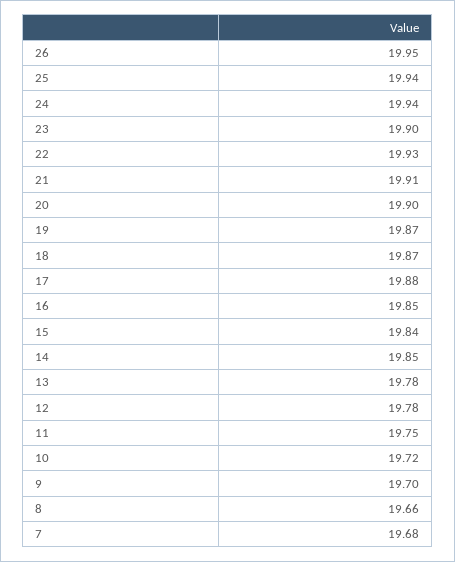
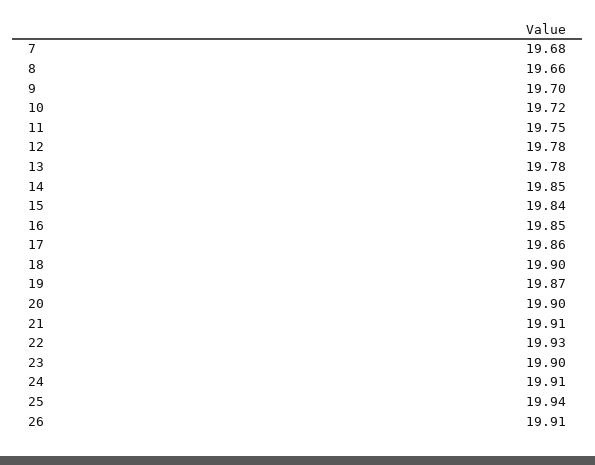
  {
-   "26": 19.95,
+   "26": 19.91,
    "25": 19.94,
-   "24": 19.94,
+   "24": 19.91,
    "23": 19.9,
    "22": 19.93,
    "21": 19.91,
    "20": 19.9,
    "19": 19.87,
-   "18": 19.87,
+   "18": 19.9,
-   "17": 19.88,
+   "17": 19.86,
    "16": 19.85,
    "15": 19.84,
    "14": 19.85,
    "13": 19.78,
    "12": 19.78,
    "11": 19.75,
    "10": 19.72,
    "9": 19.7,
    "8": 19.66,
    "7": 19.68
  }

